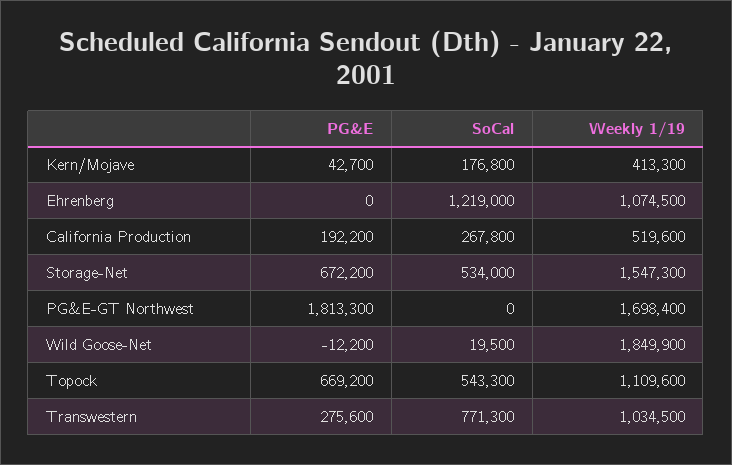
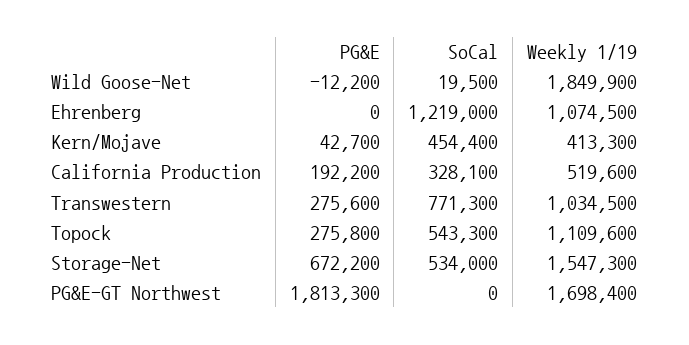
  {
    "PG&E": {
      "Kern/Mojave": 42700,
      "Ehrenberg": 0,
      "California Production": 192200,
      "Storage-Net": 672200,
      "PG&E-GT Northwest": 1813300,
      "Wild Goose-Net": -12200,
-     "Topock": 669200,
+     "Topock": 275800,
      "Transwestern": 275600
    },
    "SoCal": {
-     "Kern/Mojave": 176800,
+     "Kern/Mojave": 454400,
      "Ehrenberg": 1219000,
-     "California Production": 267800,
+     "California Production": 328100,
      "Storage-Net": 534000,
      "PG&E-GT Northwest": 0,
      "Wild Goose-Net": 19500,
      "Topock": 543300,
      "Transwestern": 771300
    },
    "Weekly 1/19": {
      "Kern/Mojave": 413300,
      "Ehrenberg": 1074500,
      "California Production": 519600,
      "Storage-Net": 1547300,
      "PG&E-GT Northwest": 1698400,
      "Wild Goose-Net": 1849900,
      "Topock": 1109600,
      "Transwestern": 1034500
    }
  }

